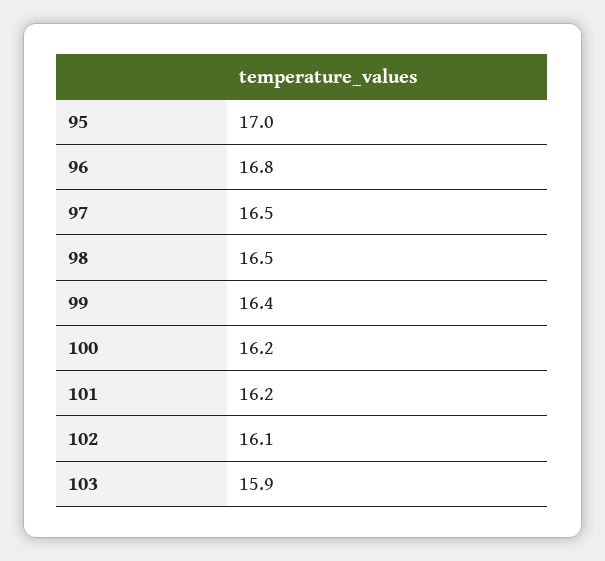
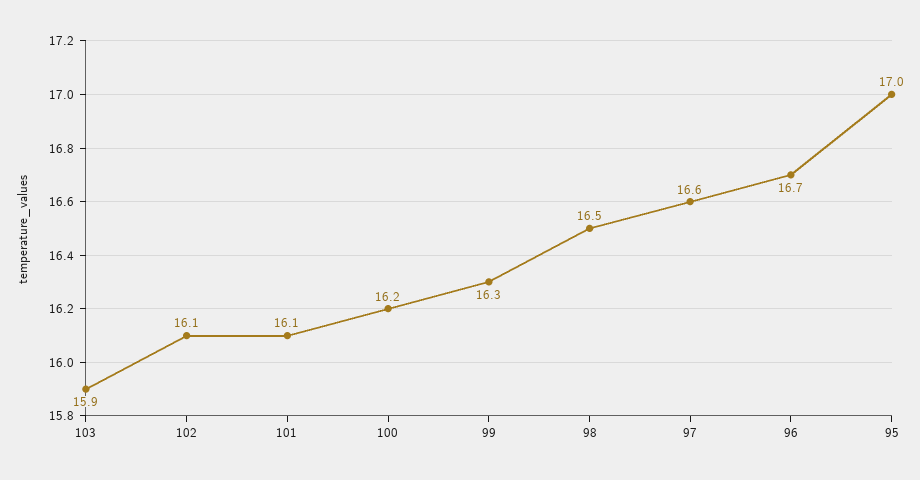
  {
    "95": 17,
-   "96": 16.8,
+   "96": 16.7,
-   "97": 16.5,
+   "97": 16.6,
    "98": 16.5,
-   "99": 16.4,
+   "99": 16.3,
    "100": 16.2,
-   "101": 16.2,
+   "101": 16.1,
    "102": 16.1,
    "103": 15.9
  }

